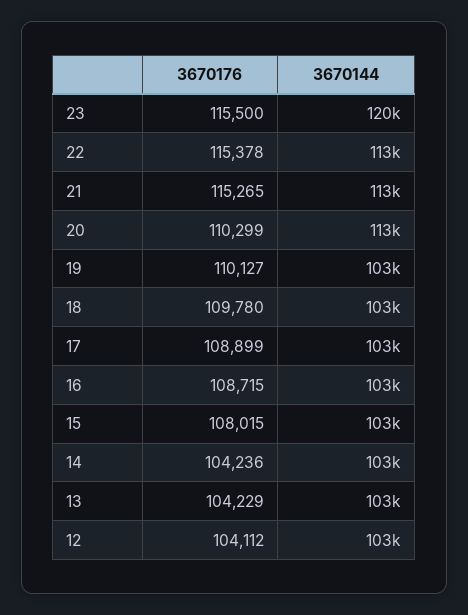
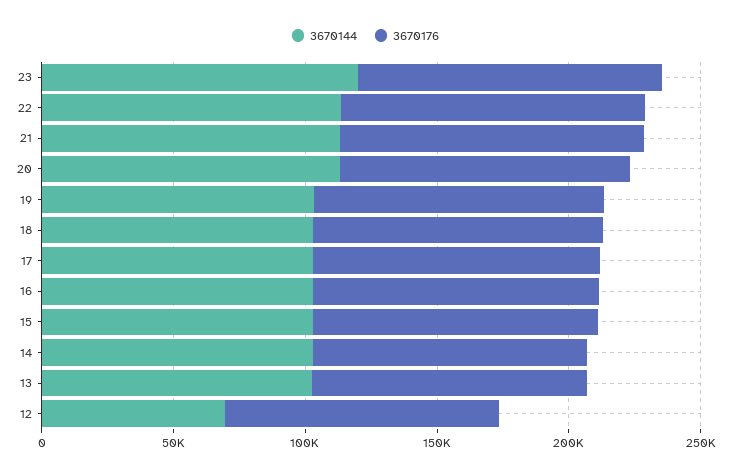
  {
    "3670176": {
      "23": 115500,
      "22": 115378,
      "21": 115265,
      "20": 110299,
      "19": 110127,
      "18": 109780,
      "17": 108899,
      "16": 108715,
      "15": 108015,
      "14": 104236,
      "13": 104229,
      "12": 104112
    },
    "3670144": {
      "23": 120000,
      "22": 113000,
      "21": 113000,
      "20": 113000,
      "19": 103000,
      "18": 103000,
      "17": 103000,
      "16": 103000,
      "15": 103000,
      "14": 103000,
      "13": 103000,
-     "12": 103000
+     "12": 70000
    }
  }

